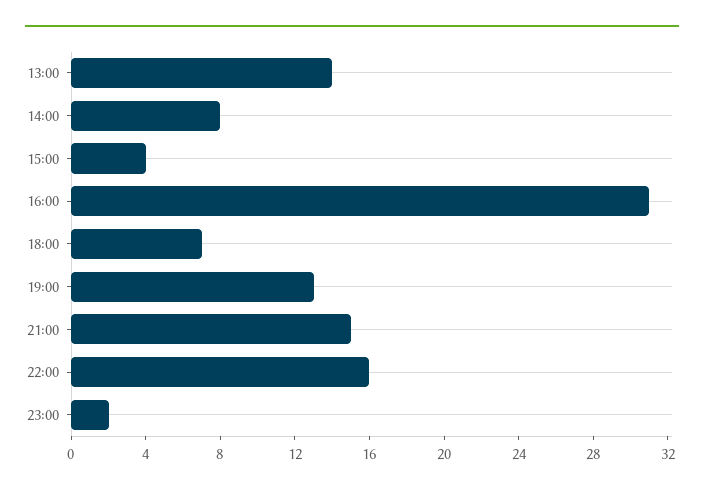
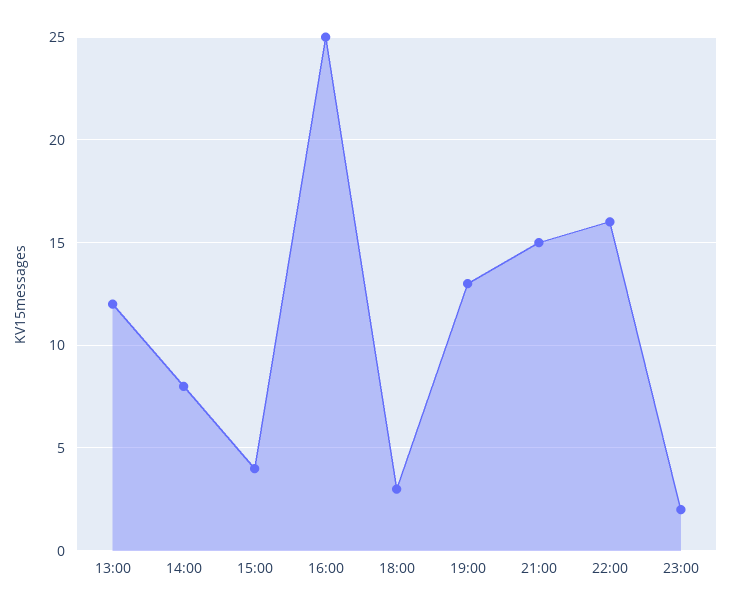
  {
-   "13:00": 14,
+   "13:00": 12,
    "14:00": 8,
    "15:00": 4,
-   "16:00": 31,
+   "16:00": 25,
-   "18:00": 7,
+   "18:00": 3,
    "19:00": 13,
    "21:00": 15,
    "22:00": 16,
    "23:00": 2
  }

